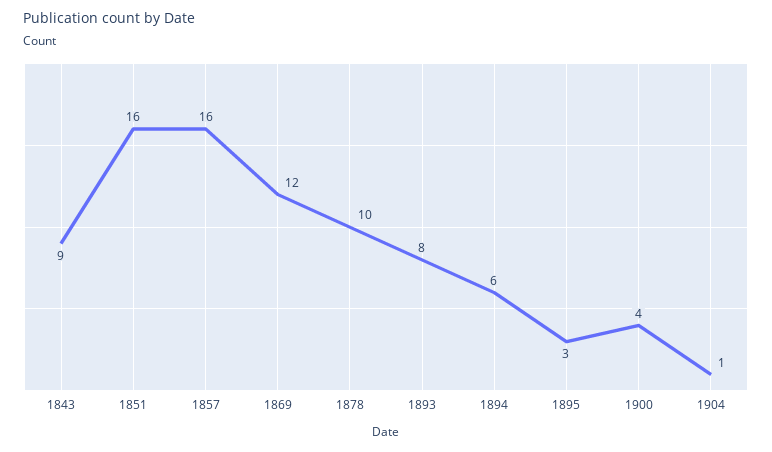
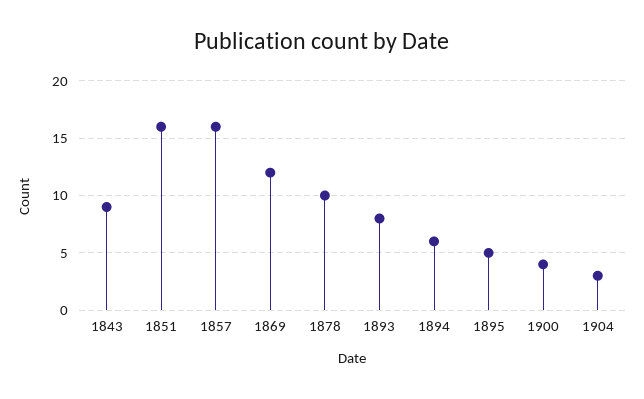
  {
    "1843": 9,
    "1851": 16,
    "1857": 16,
    "1869": 12,
    "1878": 10,
    "1893": 8,
    "1894": 6,
-   "1895": 3,
+   "1895": 5,
    "1900": 4,
-   "1904": 1
+   "1904": 3
  }

